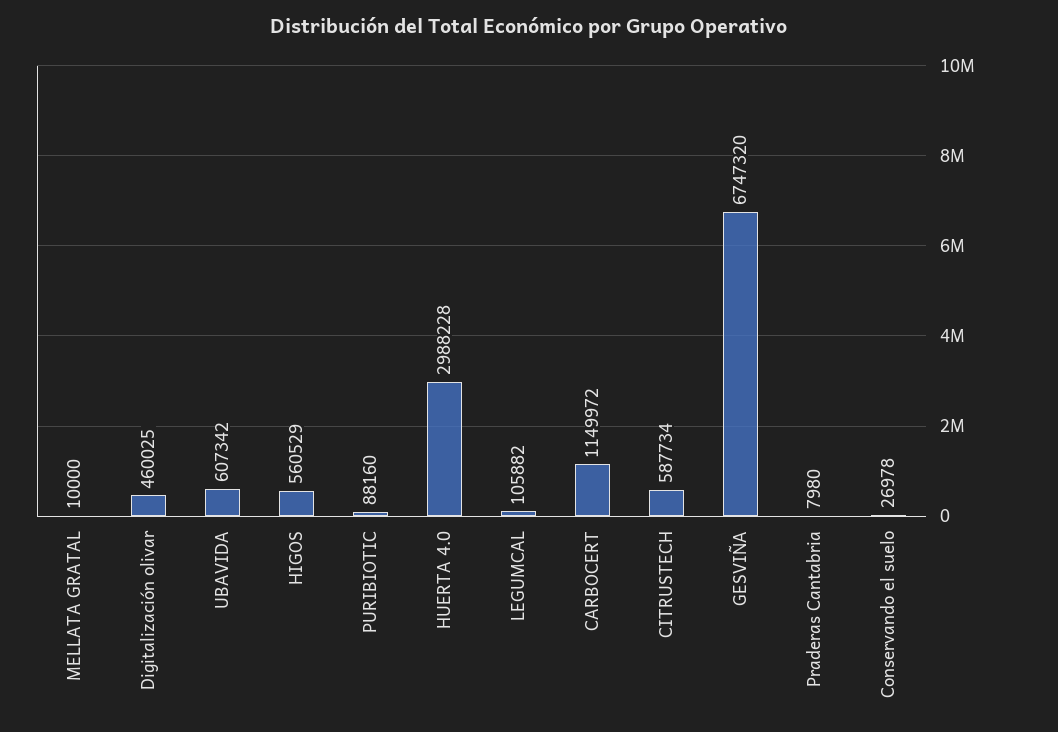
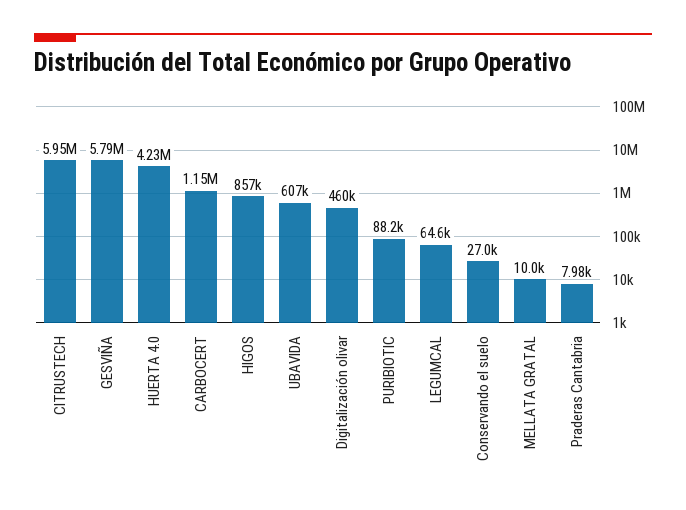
  {
    "MELLATA GRATAL": 10000,
    "Digitalización olivar": 460025,
    "UBAVIDA": 607342,
-   "HIGOS": 560529,
+   "HIGOS": 857000,
    "PURIBIOTIC": 88160,
-   "HUERTA 4.0": 2988228,
+   "HUERTA 4.0": 4230000,
-   "LEGUMCAL": 105882,
+   "LEGUMCAL": 64600,
    "CARBOCERT": 1149972,
-   "CITRUSTECH": 587734,
+   "CITRUSTECH": 5950000,
-   "GESVIÑA": 6747320,
+   "GESVIÑA": 5790000,
    "Praderas Cantabria": 7980,
    "Conservando el suelo": 26978
  }

